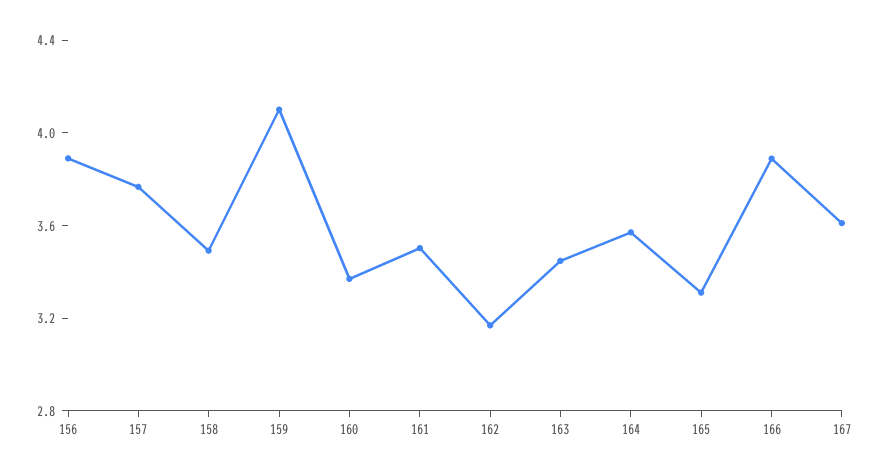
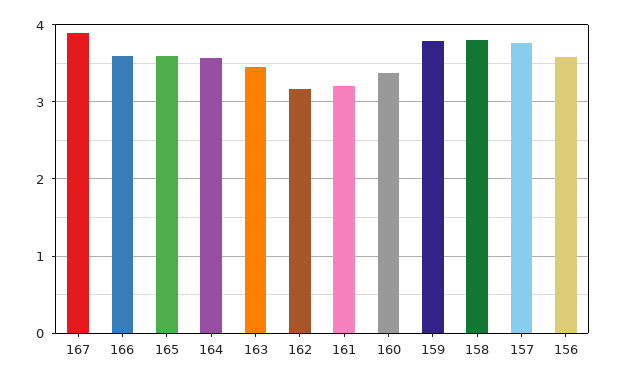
  {
-   "156": 3.9,
+   "156": 3.6,
    "157": 3.8,
-   "158": 3.5,
+   "158": 3.8,
-   "159": 4.1,
+   "159": 3.8,
    "160": 3.4,
-   "161": 3.5,
+   "161": 3.2,
    "162": 3.2,
    "163": 3.4,
    "164": 3.6,
-   "165": 3.3,
+   "165": 3.6,
-   "166": 3.9,
+   "166": 3.6,
-   "167": 3.6
+   "167": 3.9
  }

